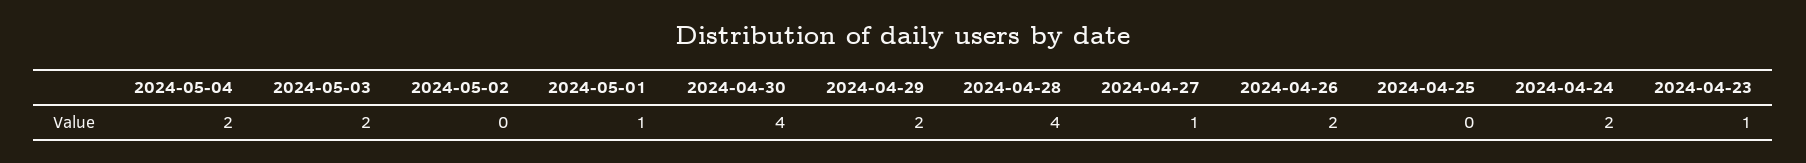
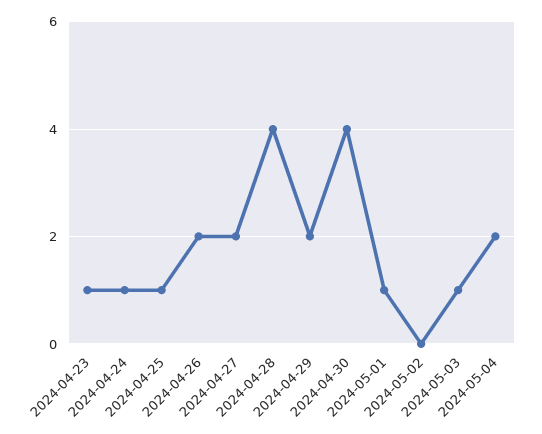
  {
    "2024-05-04": 2,
-   "2024-05-03": 2,
+   "2024-05-03": 1,
    "2024-05-02": 0,
    "2024-05-01": 1,
    "2024-04-30": 4,
    "2024-04-29": 2,
    "2024-04-28": 4,
-   "2024-04-27": 1,
+   "2024-04-27": 2,
    "2024-04-26": 2,
-   "2024-04-25": 0,
+   "2024-04-25": 1,
-   "2024-04-24": 2,
+   "2024-04-24": 1,
    "2024-04-23": 1
  }

